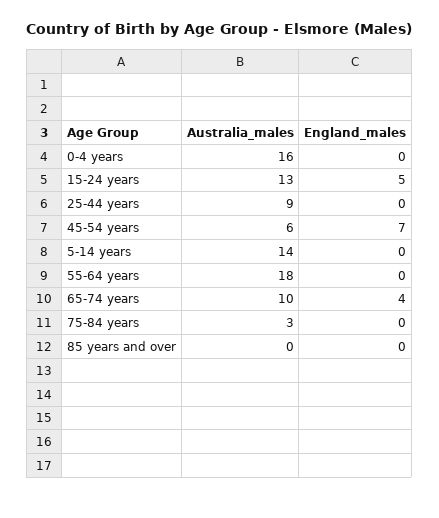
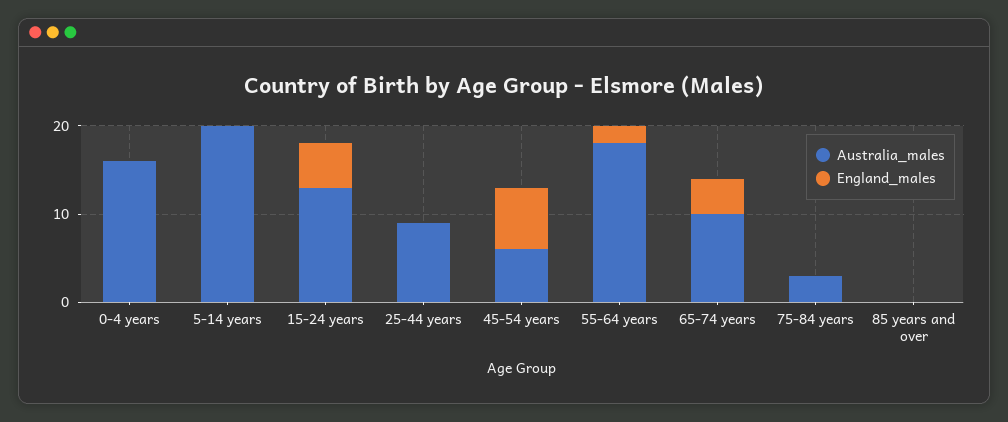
  {
    "Australia_males": {
      "0-4 years": 16,
      "15-24 years": 13,
      "25-44 years": 9,
      "45-54 years": 6,
-     "5-14 years": 14,
+     "5-14 years": 20,
      "55-64 years": 18,
      "65-74 years": 10,
      "75-84 years": 3,
      "85 years and over": 0
    },
    "England_males": {
      "0-4 years": 0,
      "15-24 years": 5,
      "25-44 years": 0,
      "45-54 years": 7,
      "5-14 years": 0,
-     "55-64 years": 0,
+     "55-64 years": 2,
      "65-74 years": 4,
      "75-84 years": 0,
      "85 years and over": 0
    }
  }

